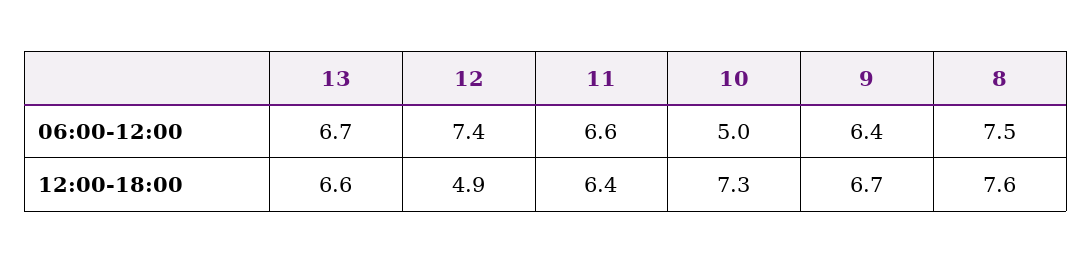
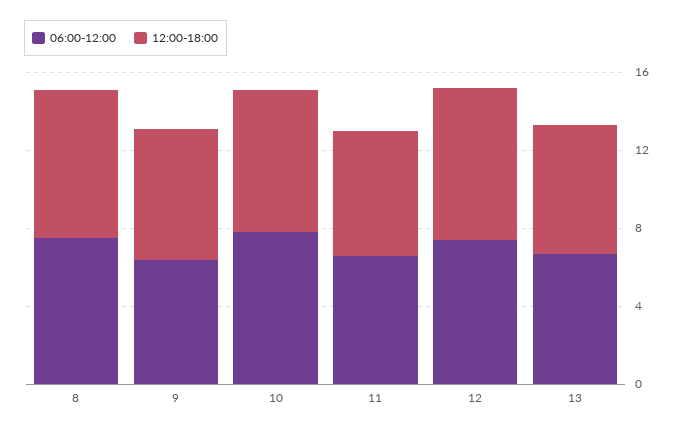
  {
    "06:00-12:00": {
      "13": 6.7,
      "12": 7.4,
      "11": 6.6,
-     "10": 5,
+     "10": 8,
      "9": 6.4,
      "8": 7.5
    },
    "12:00-18:00": {
      "13": 6.6,
-     "12": 4.9,
+     "12": 8,
      "11": 6.4,
      "10": 7.3,
      "9": 6.7,
      "8": 7.6
    }
  }

